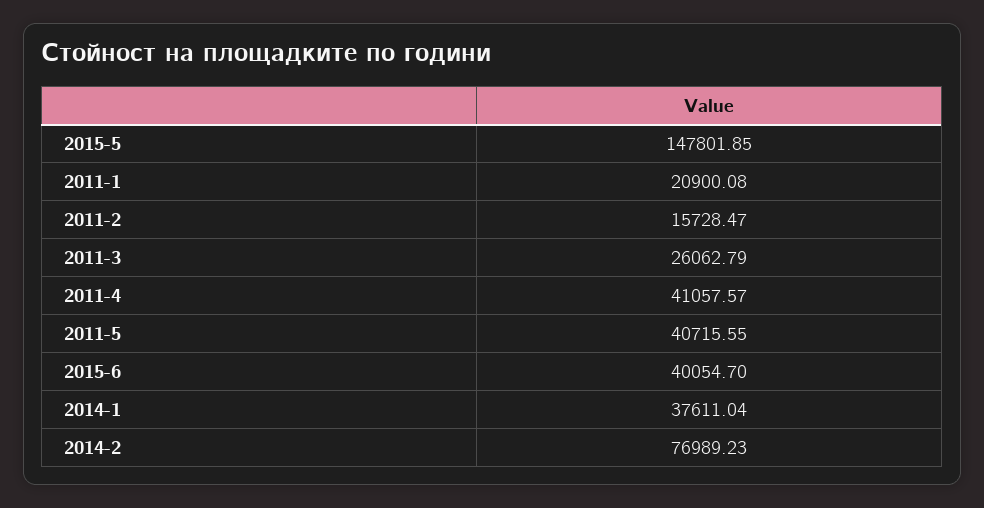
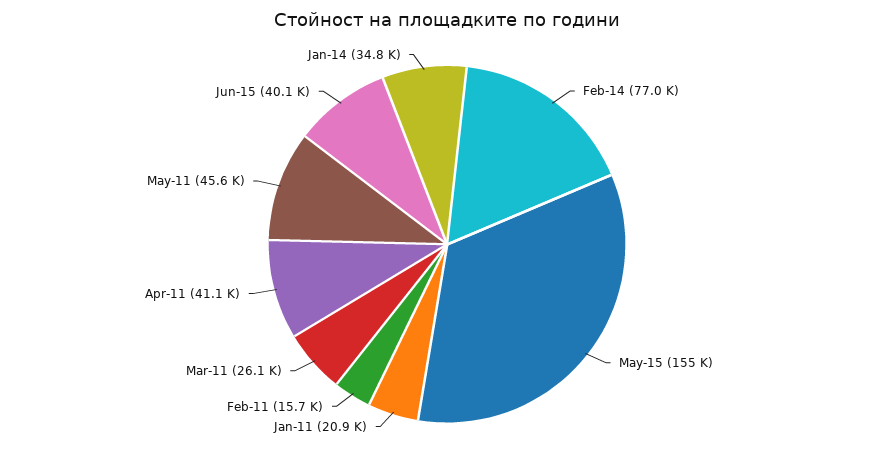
  {
-   "2015-5": 147801.85,
+   "2015-5": 155000,
    "2011-1": 20900.08,
    "2011-2": 15728.47,
    "2011-3": 26062.79,
    "2011-4": 41057.57,
-   "2011-5": 40715.55,
+   "2011-5": 45600,
    "2015-6": 40054.7,
-   "2014-1": 37611.04,
+   "2014-1": 34800,
    "2014-2": 76989.23
  }

